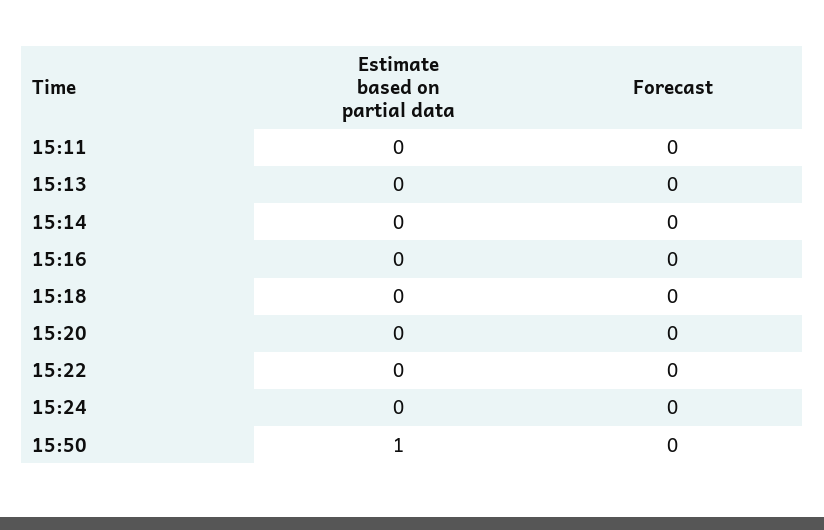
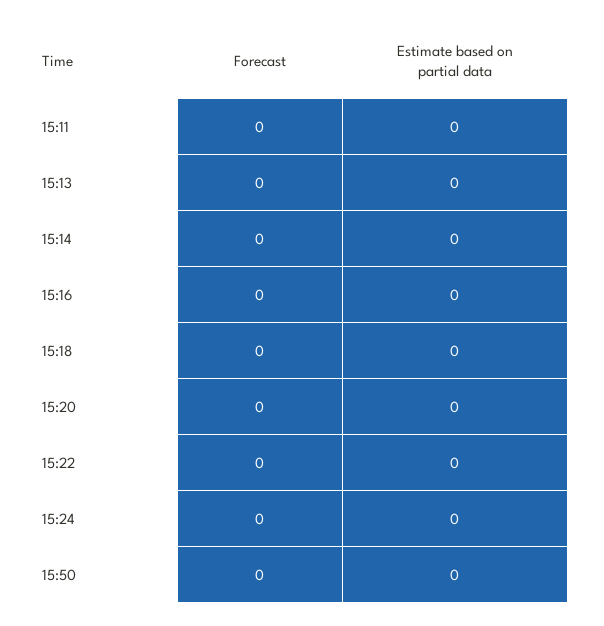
  {
    "Estimate based on partial data": {
      "15:11": 0,
      "15:13": 0,
      "15:14": 0,
      "15:16": 0,
      "15:18": 0,
      "15:20": 0,
      "15:22": 0,
      "15:24": 0,
-     "15:50": 1
+     "15:50": 0
    },
    "Forecast": {
      "15:11": 0,
      "15:13": 0,
      "15:14": 0,
      "15:16": 0,
      "15:18": 0,
      "15:20": 0,
      "15:22": 0,
      "15:24": 0,
      "15:50": 0
    }
  }

